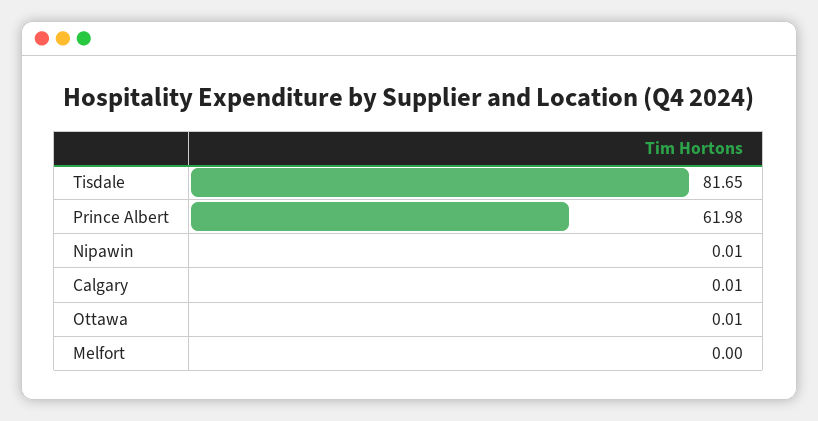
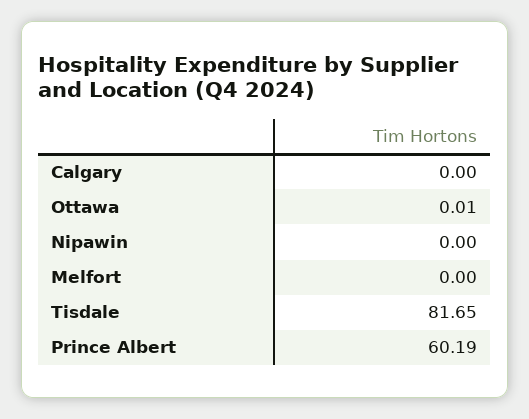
  {
    "Tisdale": 81.65,
-   "Prince Albert": 61.98,
+   "Prince Albert": 60.19,
-   "Nipawin": 0.01,
+   "Nipawin": 0,
-   "Calgary": 0.01,
+   "Calgary": 0,
    "Ottawa": 0.01,
    "Melfort": 0
  }

